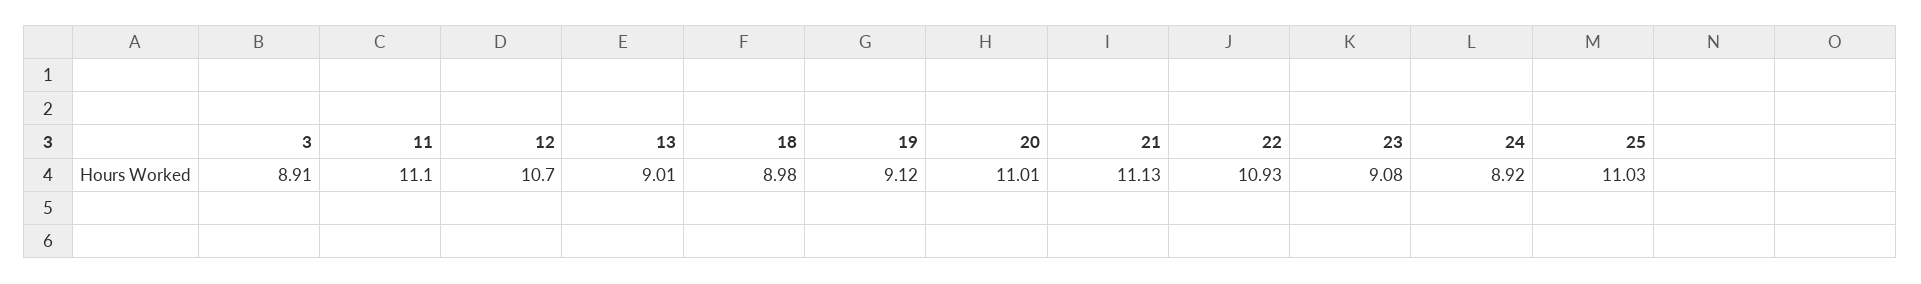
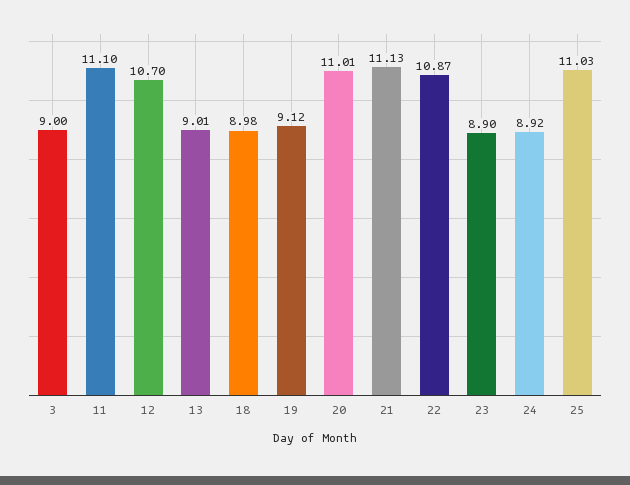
  {
-   "3": 8.91,
+   "3": 9,
    "11": 11.1,
    "12": 10.7,
    "13": 9.01,
    "18": 8.98,
    "19": 9.12,
    "20": 11.01,
    "21": 11.13,
-   "22": 10.93,
+   "22": 10.87,
-   "23": 9.08,
+   "23": 8.9,
    "24": 8.92,
    "25": 11.03
  }

